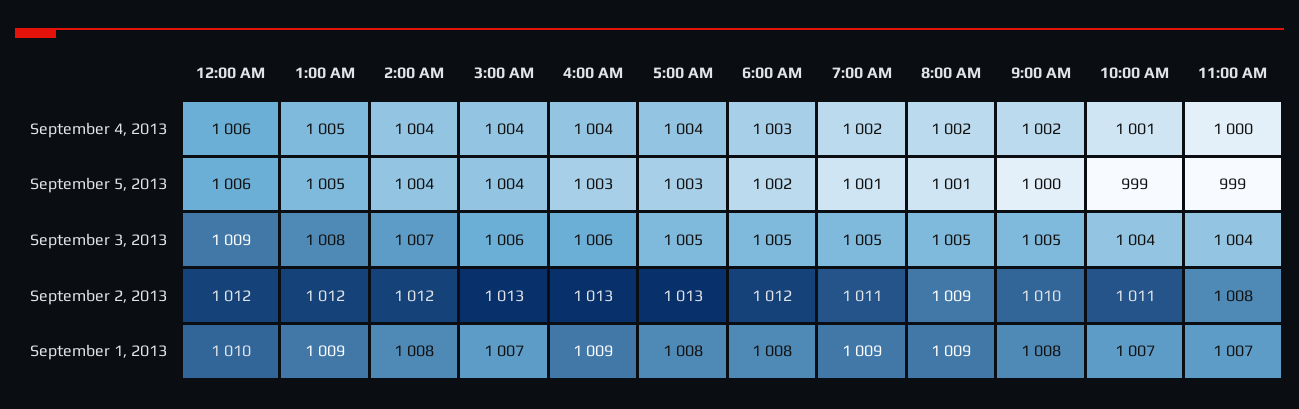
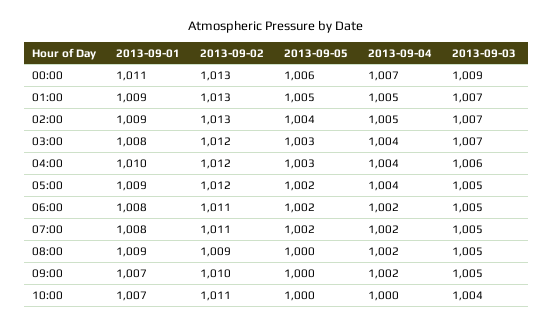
  {
    "12:00 AM": {
-     "September 4, 2013": 1006,
+     "September 4, 2013": 1007,
      "September 5, 2013": 1006,
      "September 3, 2013": 1009,
-     "September 2, 2013": 1012,
+     "September 2, 2013": 1013,
-     "September 1, 2013": 1010
+     "September 1, 2013": 1011
    },
    "1:00 AM": {
      "September 4, 2013": 1005,
      "September 5, 2013": 1005,
-     "September 3, 2013": 1008,
+     "September 3, 2013": 1007,
-     "September 2, 2013": 1012,
+     "September 2, 2013": 1013,
      "September 1, 2013": 1009
    },
    "2:00 AM": {
-     "September 4, 2013": 1004,
+     "September 4, 2013": 1005,
      "September 5, 2013": 1004,
      "September 3, 2013": 1007,
-     "September 2, 2013": 1012,
+     "September 2, 2013": 1013,
-     "September 1, 2013": 1008
+     "September 1, 2013": 1009
    },
    "3:00 AM": {
      "September 4, 2013": 1004,
-     "September 5, 2013": 1004,
+     "September 5, 2013": 1003,
-     "September 3, 2013": 1006,
+     "September 3, 2013": 1007,
-     "September 2, 2013": 1013,
+     "September 2, 2013": 1012,
-     "September 1, 2013": 1007
+     "September 1, 2013": 1008
    },
    "4:00 AM": {
      "September 4, 2013": 1004,
      "September 5, 2013": 1003,
      "September 3, 2013": 1006,
-     "September 2, 2013": 1013,
+     "September 2, 2013": 1012,
-     "September 1, 2013": 1009
+     "September 1, 2013": 1010
    },
    "5:00 AM": {
      "September 4, 2013": 1004,
-     "September 5, 2013": 1003,
+     "September 5, 2013": 1002,
      "September 3, 2013": 1005,
-     "September 2, 2013": 1013,
+     "September 2, 2013": 1012,
-     "September 1, 2013": 1008
+     "September 1, 2013": 1009
    },
    "6:00 AM": {
-     "September 4, 2013": 1003,
+     "September 4, 2013": 1002,
      "September 5, 2013": 1002,
      "September 3, 2013": 1005,
-     "September 2, 2013": 1012,
+     "September 2, 2013": 1011,
      "September 1, 2013": 1008
    },
    "7:00 AM": {
      "September 4, 2013": 1002,
-     "September 5, 2013": 1001,
+     "September 5, 2013": 1002,
      "September 3, 2013": 1005,
      "September 2, 2013": 1011,
-     "September 1, 2013": 1009
+     "September 1, 2013": 1008
    },
    "8:00 AM": {
      "September 4, 2013": 1002,
-     "September 5, 2013": 1001,
+     "September 5, 2013": 1000,
      "September 3, 2013": 1005,
      "September 2, 2013": 1009,
      "September 1, 2013": 1009
    },
    "9:00 AM": {
      "September 4, 2013": 1002,
      "September 5, 2013": 1000,
      "September 3, 2013": 1005,
      "September 2, 2013": 1010,
-     "September 1, 2013": 1008
+     "September 1, 2013": 1007
    },
    "10:00 AM": {
-     "September 4, 2013": 1001,
+     "September 4, 2013": 1000,
-     "September 5, 2013": 999,
+     "September 5, 2013": 1000,
      "September 3, 2013": 1004,
      "September 2, 2013": 1011,
      "September 1, 2013": 1007
-   },
+   }
-   "11:00 AM": {
-     "September 4, 2013": 1000,
-     "September 5, 2013": 999,
-     "September 3, 2013": 1004,
-     "September 2, 2013": 1008,
-     "September 1, 2013": 1007
-   }
  }

